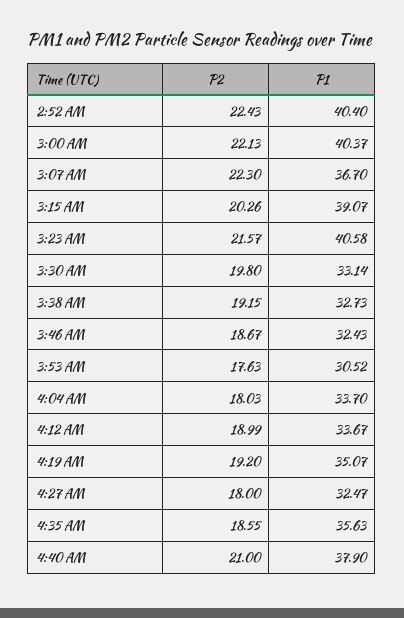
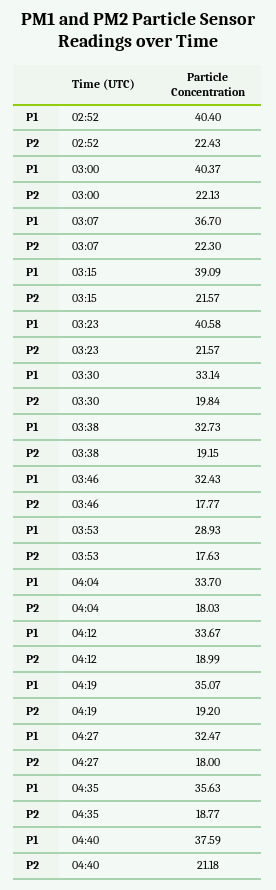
  {
    "P2": {
      "2:52 AM": 22.43,
      "3:00 AM": 22.13,
      "3:07 AM": 22.3,
-     "3:15 AM": 20.26,
+     "3:15 AM": 21.57,
      "3:23 AM": 21.57,
-     "3:30 AM": 19.8,
+     "3:30 AM": 19.84,
      "3:38 AM": 19.15,
-     "3:46 AM": 18.67,
+     "3:46 AM": 17.77,
      "3:53 AM": 17.63,
      "4:04 AM": 18.03,
      "4:12 AM": 18.99,
      "4:19 AM": 19.2,
      "4:27 AM": 18,
-     "4:35 AM": 18.55,
+     "4:35 AM": 18.77,
-     "4:40 AM": 21
+     "4:40 AM": 21.18
    },
    "P1": {
      "2:52 AM": 40.4,
      "3:00 AM": 40.37,
      "3:07 AM": 36.7,
-     "3:15 AM": 39.07,
+     "3:15 AM": 39.09,
      "3:23 AM": 40.58,
      "3:30 AM": 33.14,
      "3:38 AM": 32.73,
      "3:46 AM": 32.43,
-     "3:53 AM": 30.52,
+     "3:53 AM": 28.93,
      "4:04 AM": 33.7,
      "4:12 AM": 33.67,
      "4:19 AM": 35.07,
      "4:27 AM": 32.47,
      "4:35 AM": 35.63,
-     "4:40 AM": 37.9
+     "4:40 AM": 37.59
    }
  }

